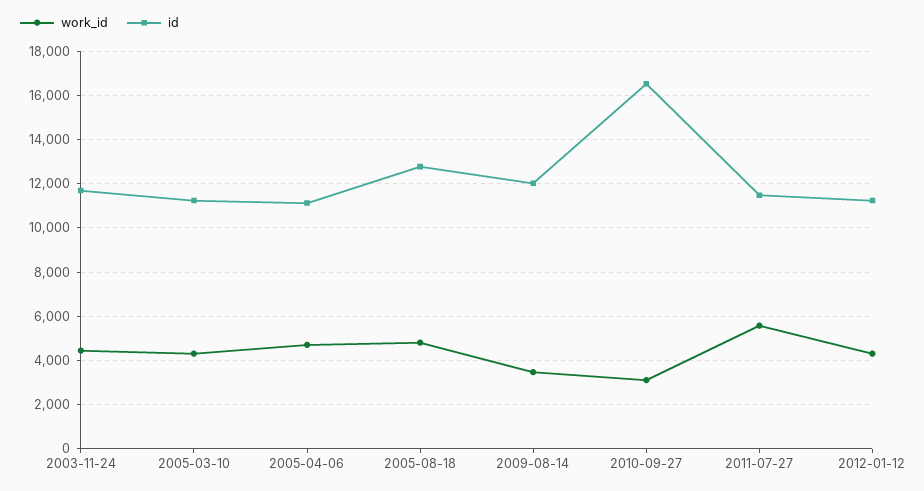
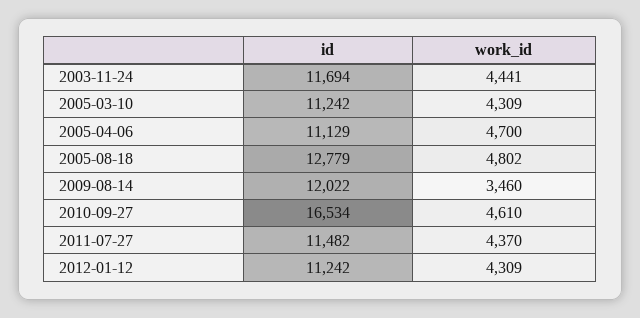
  {
    "work_id": {
      "2003-11-24": 4441,
      "2005-03-10": 4309,
      "2005-04-06": 4700,
      "2005-08-18": 4802,
      "2009-08-14": 3460,
-     "2010-09-27": 3000,
+     "2010-09-27": 4610,
-     "2011-07-27": 5500,
+     "2011-07-27": 4370,
      "2012-01-12": 4309
    },
    "id": {
      "2003-11-24": 11694,
      "2005-03-10": 11242,
      "2005-04-06": 11129,
      "2005-08-18": 12779,
      "2009-08-14": 12022,
      "2010-09-27": 16534,
      "2011-07-27": 11482,
      "2012-01-12": 11242
    }
  }

